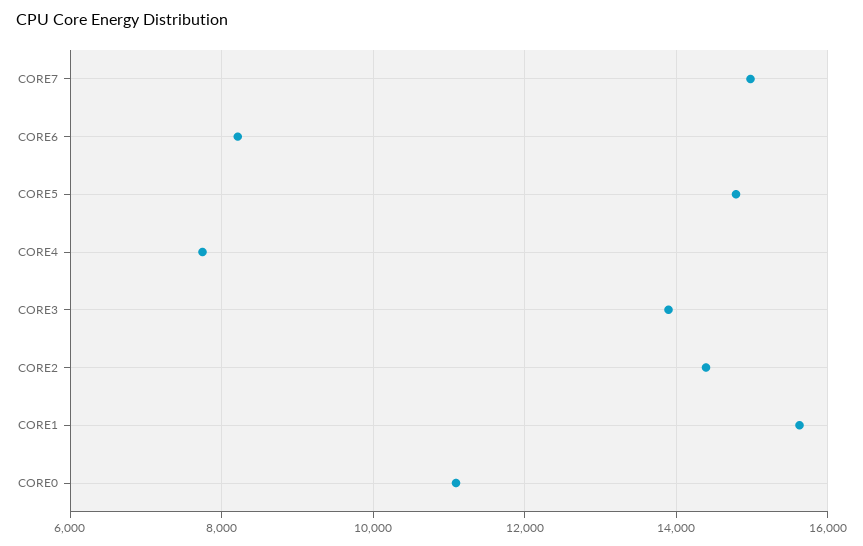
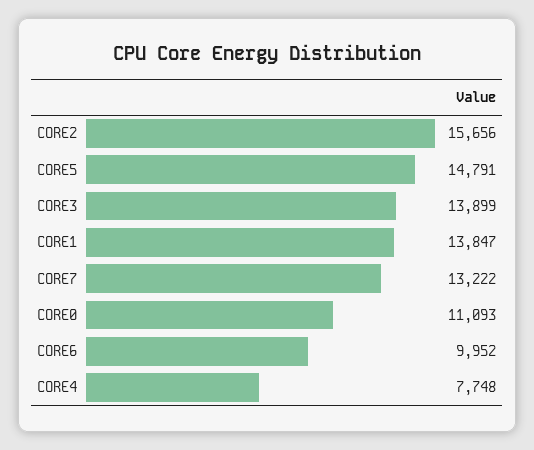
  {
-   "CORE7": 15000,
+   "CORE7": 13222,
-   "CORE6": 8200,
+   "CORE6": 9952,
    "CORE5": 14791,
    "CORE4": 7748,
    "CORE3": 13899,
-   "CORE2": 14400,
+   "CORE2": 15656,
-   "CORE1": 15600,
+   "CORE1": 13847,
    "CORE0": 11093
  }

